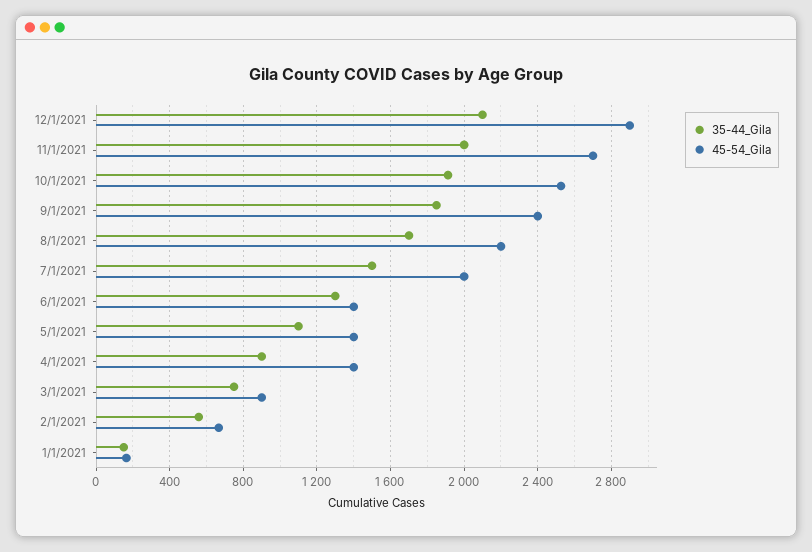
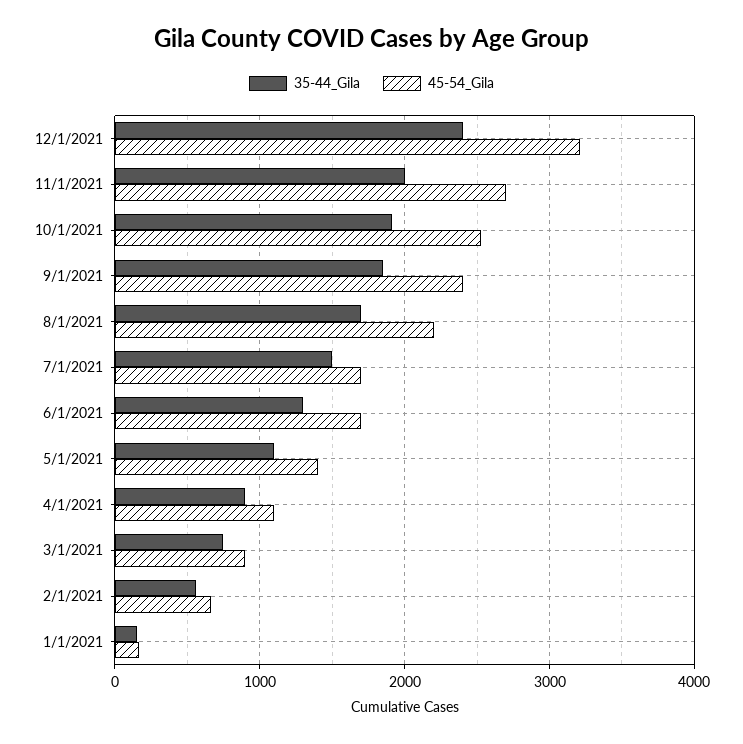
  {
    "35-44_Gila": {
-     "12/1/2021": 2100,
+     "12/1/2021": 2400,
      "11/1/2021": 2000,
      "10/1/2021": 1900,
      "9/1/2021": 1850,
      "8/1/2021": 1700,
      "7/1/2021": 1500,
      "6/1/2021": 1300,
      "5/1/2021": 1100,
      "4/1/2021": 900,
      "3/1/2021": 750,
      "2/1/2021": 550,
      "1/1/2021": 150
    },
    "45-54_Gila": {
-     "12/1/2021": 2900,
+     "12/1/2021": 3200,
      "11/1/2021": 2700,
      "10/1/2021": 2550,
      "9/1/2021": 2400,
      "8/1/2021": 2200,
-     "7/1/2021": 2000,
+     "7/1/2021": 1700,
-     "6/1/2021": 1400,
+     "6/1/2021": 1700,
      "5/1/2021": 1400,
-     "4/1/2021": 1400,
+     "4/1/2021": 1100,
      "3/1/2021": 900,
      "2/1/2021": 650,
      "1/1/2021": 150
    }
  }

